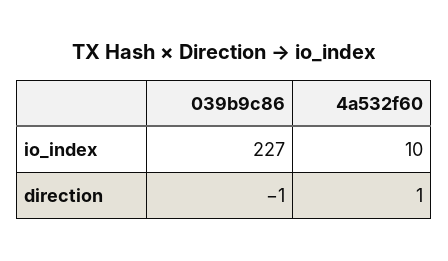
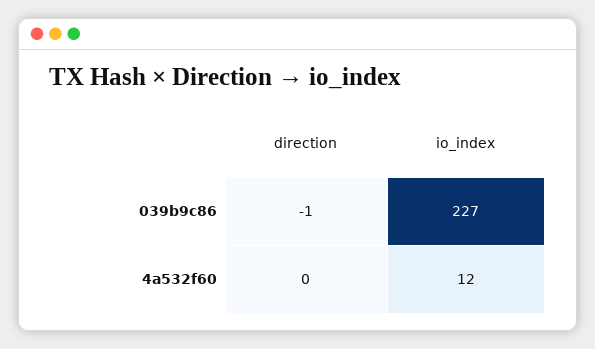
  {
    "039b9c86": {
      "io_index": 227,
      "direction": -1
    },
    "4a532f60": {
-     "io_index": 10,
+     "io_index": 12,
-     "direction": 1
+     "direction": 0
    }
  }

